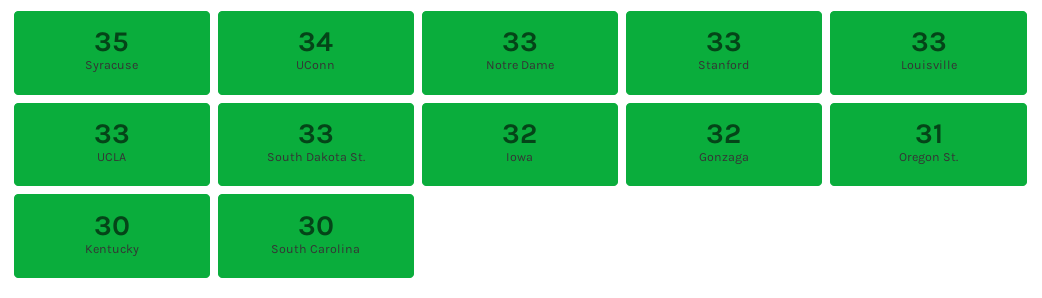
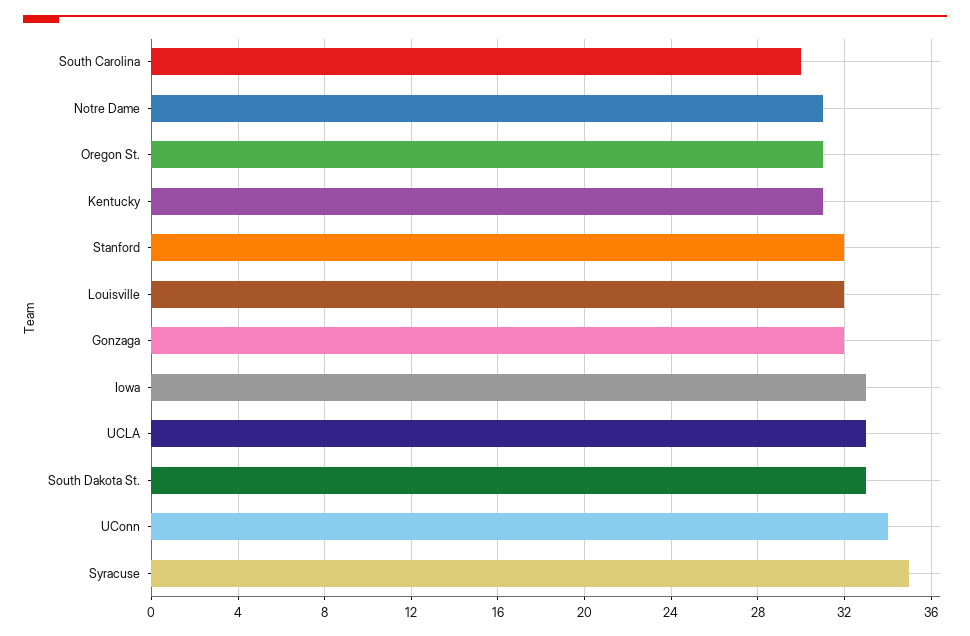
  {
    "Syracuse": 35,
    "UConn": 34,
-   "Notre Dame": 33,
+   "Notre Dame": 31,
-   "Stanford": 33,
+   "Stanford": 32,
-   "Louisville": 33,
+   "Louisville": 32,
    "UCLA": 33,
    "South Dakota St.": 33,
-   "Iowa": 32,
+   "Iowa": 33,
    "Gonzaga": 32,
    "Oregon St.": 31,
-   "Kentucky": 30,
+   "Kentucky": 31,
    "South Carolina": 30
  }

